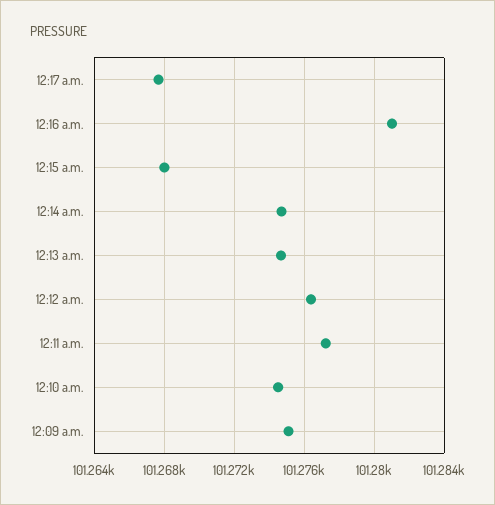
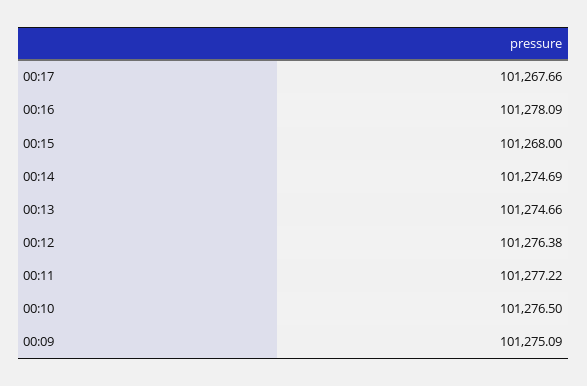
  {
    "12:17 a.m.": 101267.66,
-   "12:16 a.m.": 101281,
+   "12:16 a.m.": 101278.09,
    "12:15 a.m.": 101268,
    "12:14 a.m.": 101274.69,
    "12:13 a.m.": 101274.66,
    "12:12 a.m.": 101276.38,
    "12:11 a.m.": 101277.22,
-   "12:10 a.m.": 101274.5,
+   "12:10 a.m.": 101276.5,
    "12:09 a.m.": 101275.09
  }

